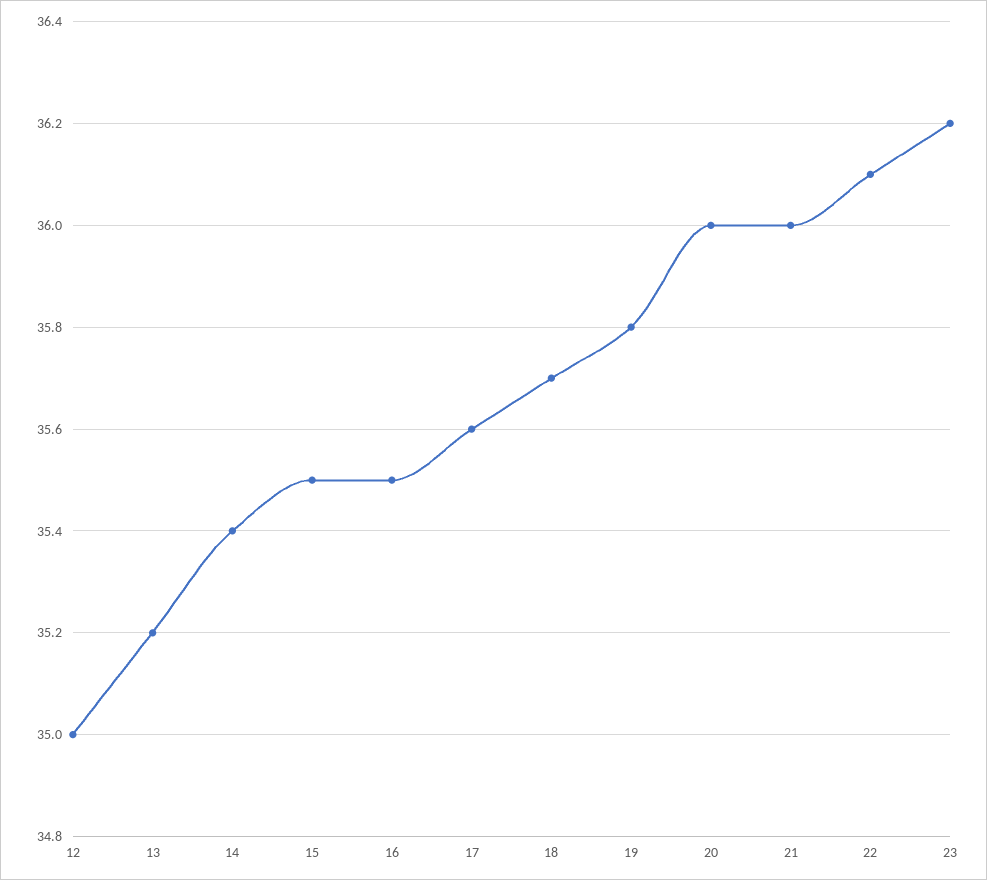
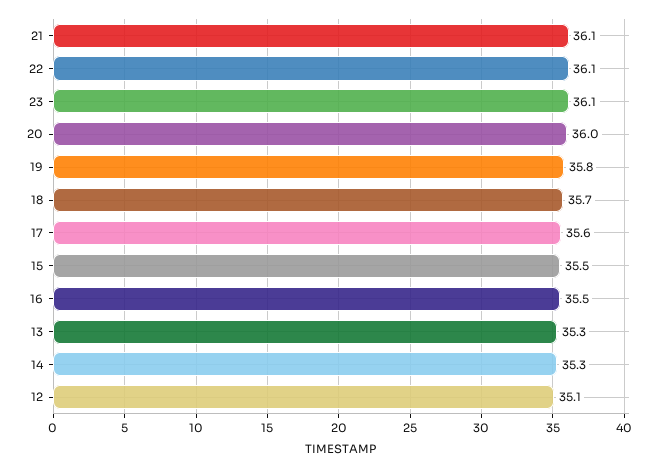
  {
-   "12": 35,
+   "12": 35.1,
-   "13": 35.2,
+   "13": 35.3,
-   "14": 35.4,
+   "14": 35.3,
    "15": 35.5,
    "16": 35.5,
    "17": 35.6,
    "18": 35.7,
    "19": 35.8,
    "20": 36,
-   "21": 36,
+   "21": 36.1,
    "22": 36.1,
-   "23": 36.2
+   "23": 36.1
  }

